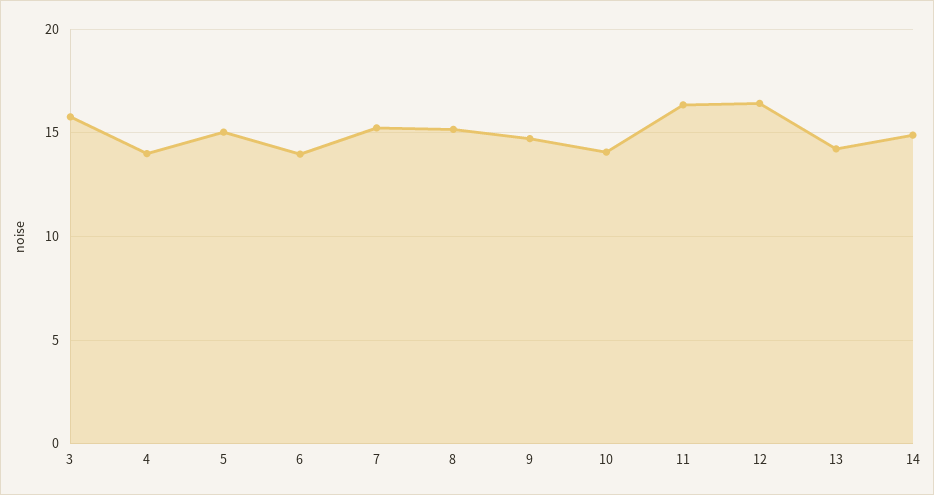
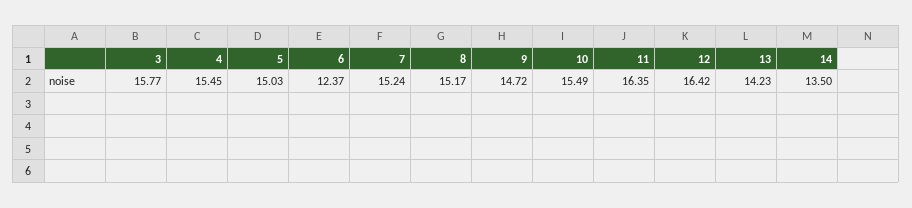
  {
    "3": 15.77,
-   "4": 14,
+   "4": 15.45,
    "5": 15.03,
-   "6": 14,
+   "6": 12.37,
    "7": 15.24,
    "8": 15.17,
    "9": 14.72,
-   "10": 14,
+   "10": 15.49,
    "11": 16.35,
    "12": 16.42,
    "13": 14.23,
-   "14": 15
+   "14": 13.5
  }

